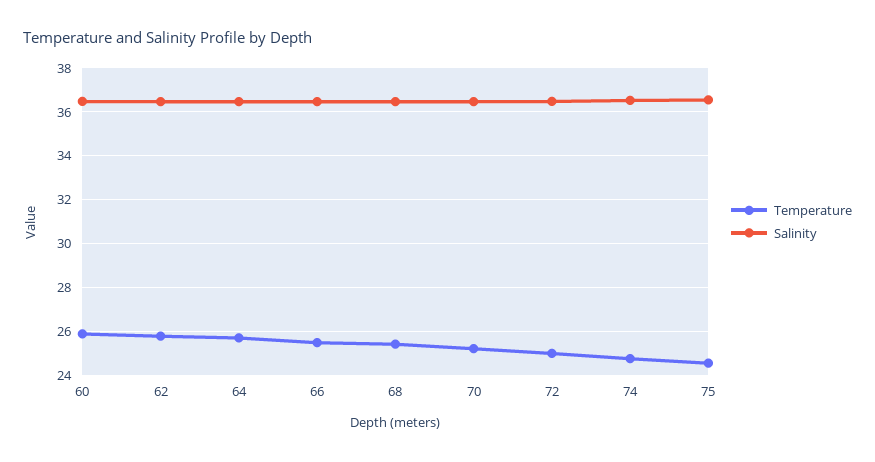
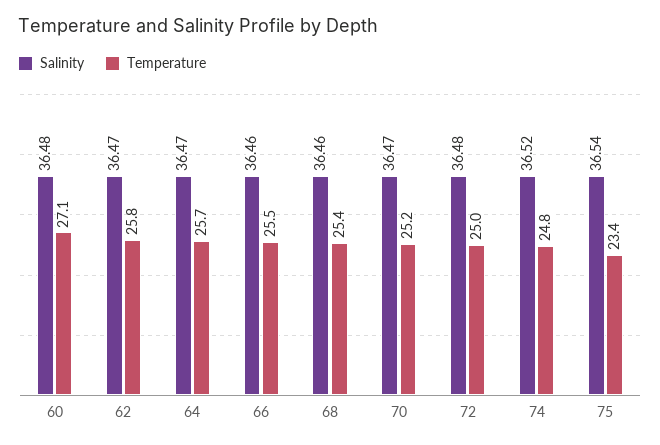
  {
    "Temperature": {
-     "60": 26,
+     "60": 27.1,
      "62": 25.8,
      "64": 25.7,
      "66": 25.5,
      "68": 25.4,
      "70": 25.2,
      "72": 25,
      "74": 24.8,
-     "75": 24.5
+     "75": 23.4
    },
    "Salinity": {
      "60": 36.48,
      "62": 36.47,
      "64": 36.47,
      "66": 36.46,
      "68": 36.46,
      "70": 36.47,
      "72": 36.48,
      "74": 36.52,
      "75": 36.54
    }
  }

